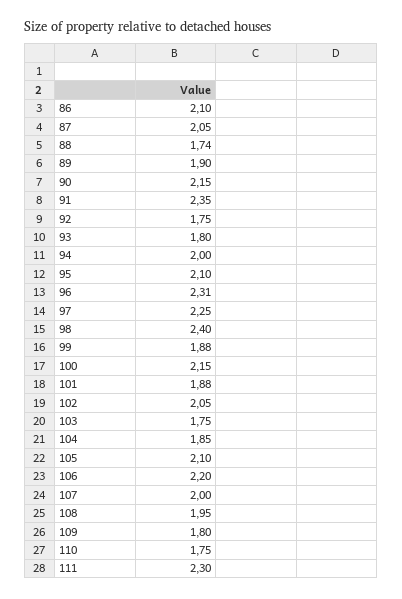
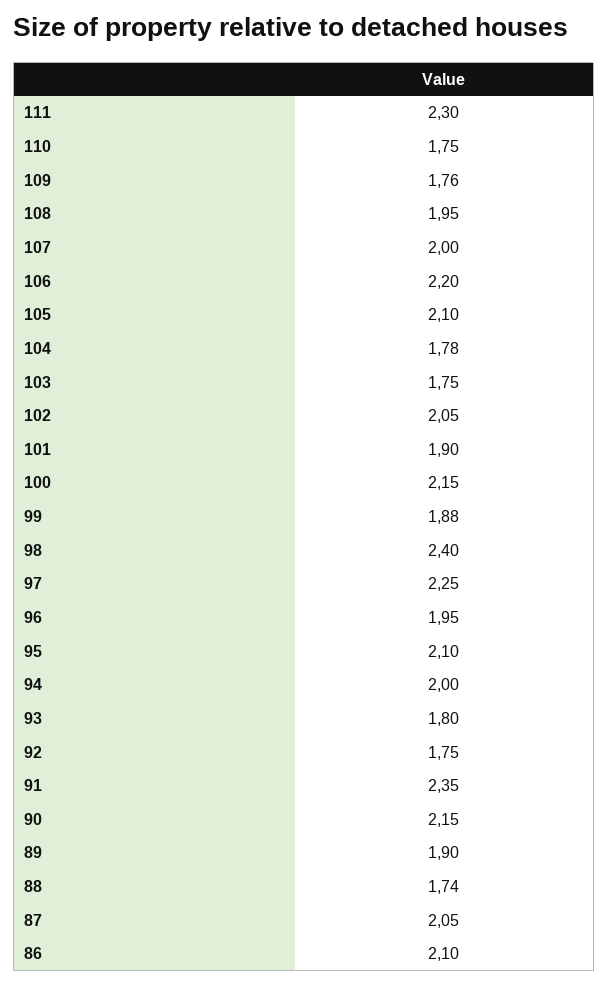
  {
    "86": 2.1,
    "87": 2.05,
    "88": 1.74,
    "89": 1.9,
    "90": 2.15,
    "91": 2.35,
    "92": 1.75,
    "93": 1.8,
    "94": 2,
    "95": 2.1,
-   "96": 2.31,
+   "96": 1.95,
    "97": 2.25,
    "98": 2.4,
    "99": 1.88,
    "100": 2.15,
-   "101": 1.88,
+   "101": 1.9,
    "102": 2.05,
    "103": 1.75,
-   "104": 1.85,
+   "104": 1.78,
    "105": 2.1,
    "106": 2.2,
    "107": 2,
    "108": 1.95,
-   "109": 1.8,
+   "109": 1.76,
    "110": 1.75,
    "111": 2.3
  }

